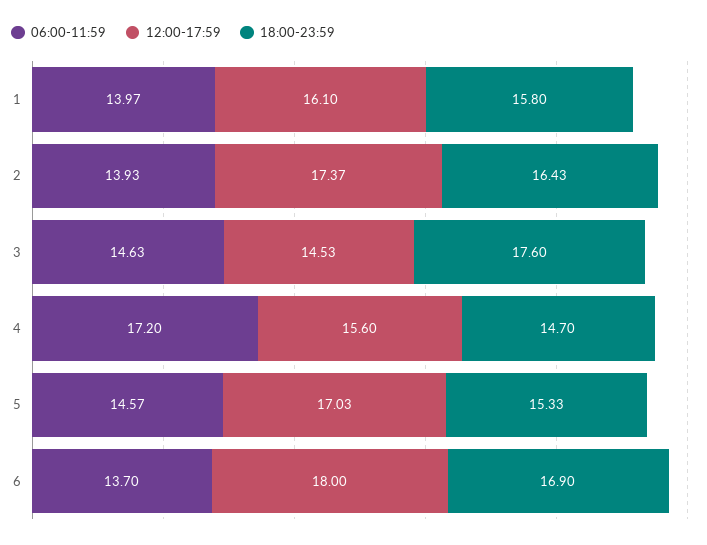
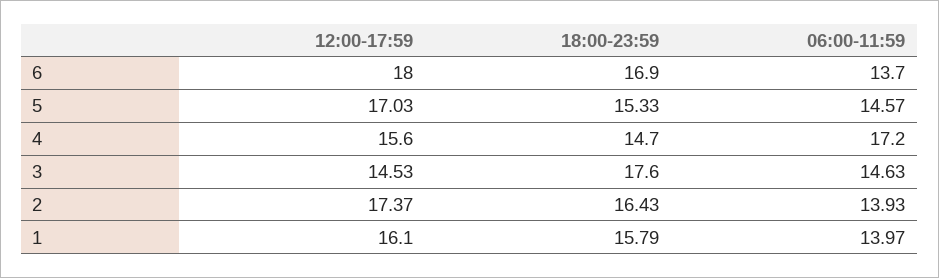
  {
    "06:00-11:59": {
      "1": 13.97,
      "2": 13.93,
      "3": 14.63,
      "4": 17.2,
      "5": 14.57,
      "6": 13.7
    },
    "12:00-17:59": {
      "1": 16.1,
      "2": 17.37,
      "3": 14.53,
      "4": 15.6,
      "5": 17.03,
      "6": 18
    },
    "18:00-23:59": {
-     "1": 15.8,
+     "1": 15.79,
      "2": 16.43,
      "3": 17.6,
      "4": 14.7,
      "5": 15.33,
      "6": 16.9
    }
  }

